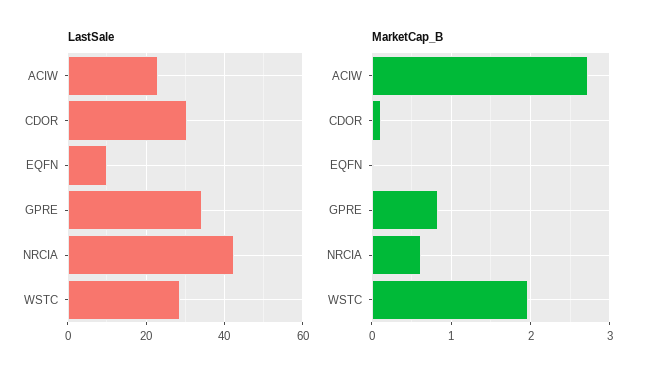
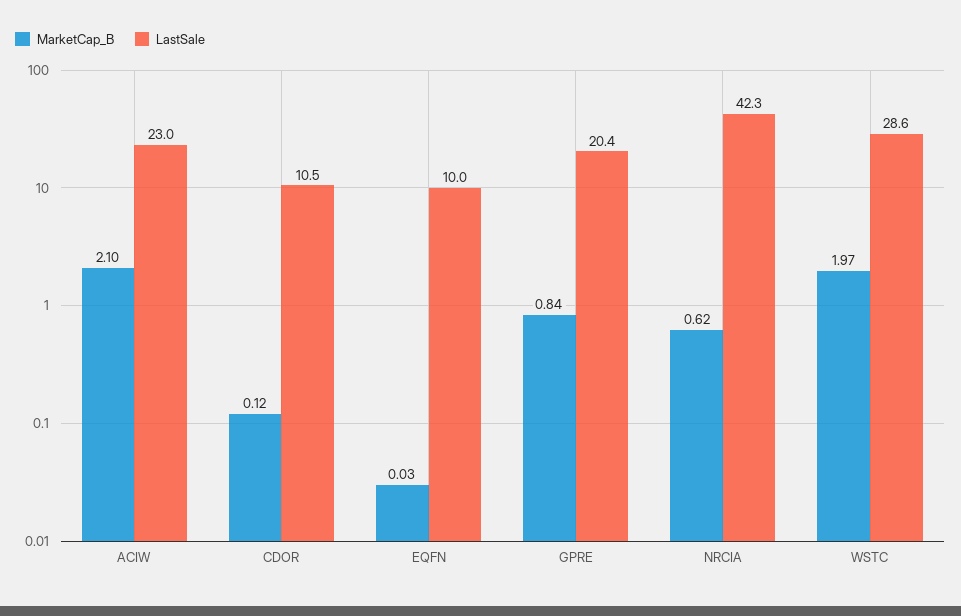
  {
    "LastSale": {
      "ACIW": 23,
-     "CDOR": 30,
+     "CDOR": 10.5,
      "EQFN": 10,
-     "GPRE": 34,
+     "GPRE": 20.4,
      "NRCIA": 42.3,
      "WSTC": 28.6
    },
    "MarketCap_B": {
-     "ACIW": 2.7,
+     "ACIW": 2.1,
      "CDOR": 0.12,
      "EQFN": 0.03,
      "GPRE": 0.84,
      "NRCIA": 0.62,
      "WSTC": 1.97
    }
  }

